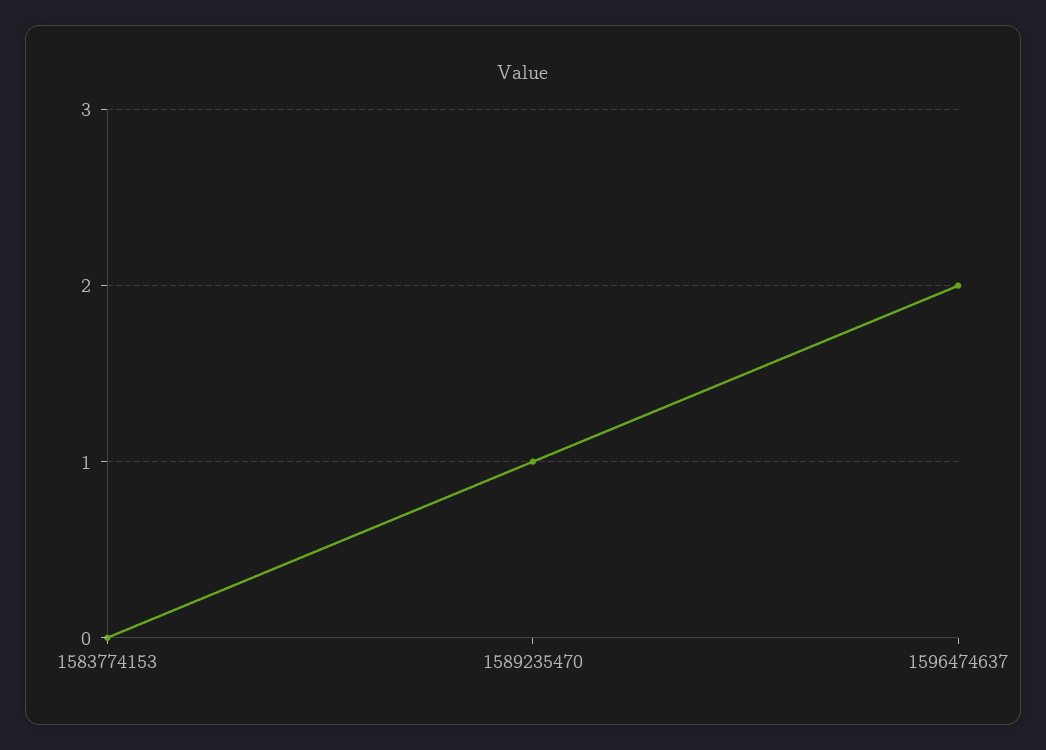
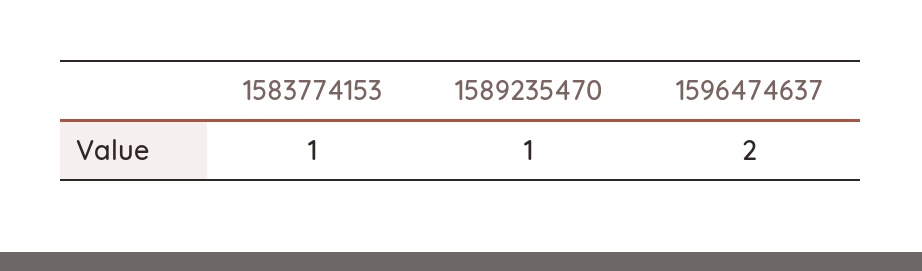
  {
-   "1583774153": 0,
+   "1583774153": 1,
    "1589235470": 1,
    "1596474637": 2
  }

